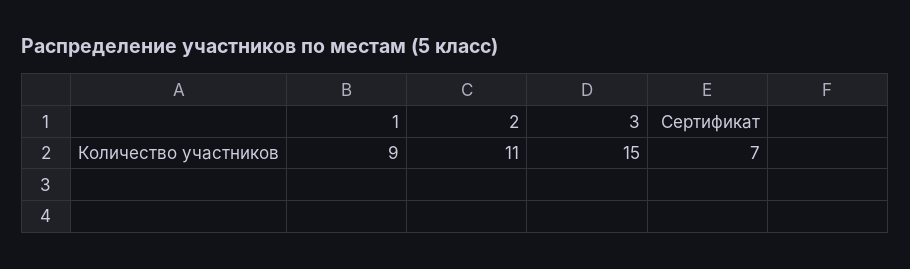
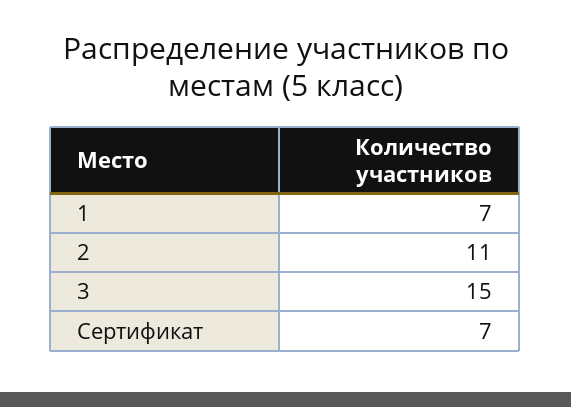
  {
-   "1": 9,
+   "1": 7,
    "2": 11,
    "3": 15,
    "Сертификат": 7
  }

